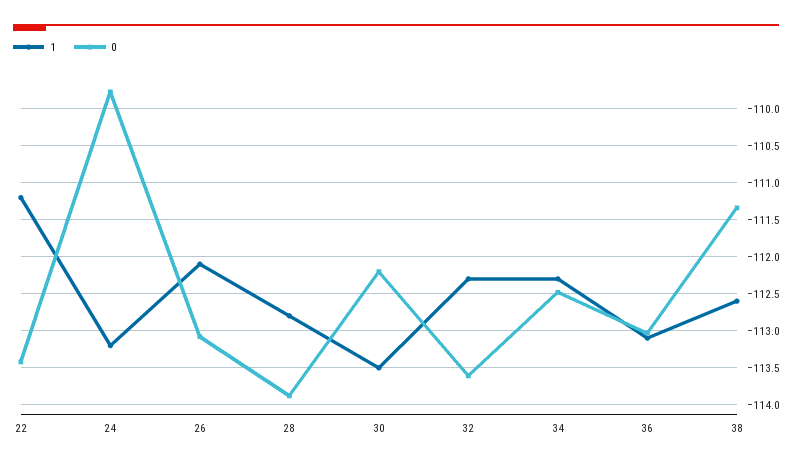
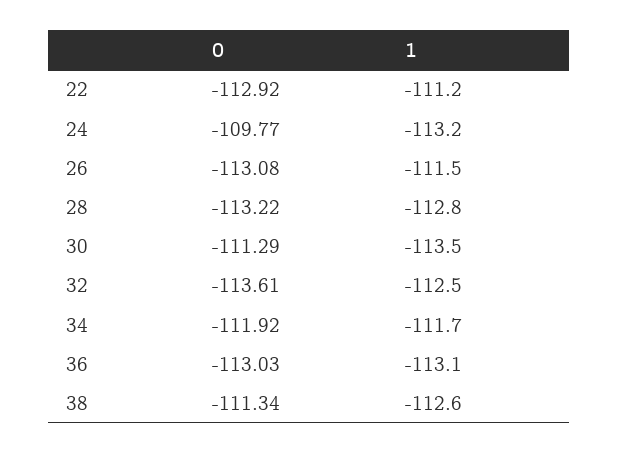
  {
    "1": {
      "22": -111.2,
      "24": -113.2,
-     "26": -112.1,
+     "26": -111.5,
      "28": -112.8,
      "30": -113.5,
-     "32": -112.3,
+     "32": -112.5,
-     "34": -112.3,
+     "34": -111.7,
      "36": -113.1,
      "38": -112.6
    },
    "0": {
-     "22": -113.4,
+     "22": -112.92,
      "24": -109.77,
      "26": -113.08,
-     "28": -113.9,
+     "28": -113.22,
-     "30": -112.2,
+     "30": -111.29,
      "32": -113.61,
-     "34": -112.5,
+     "34": -111.92,
      "36": -113.03,
      "38": -111.34
    }
  }

